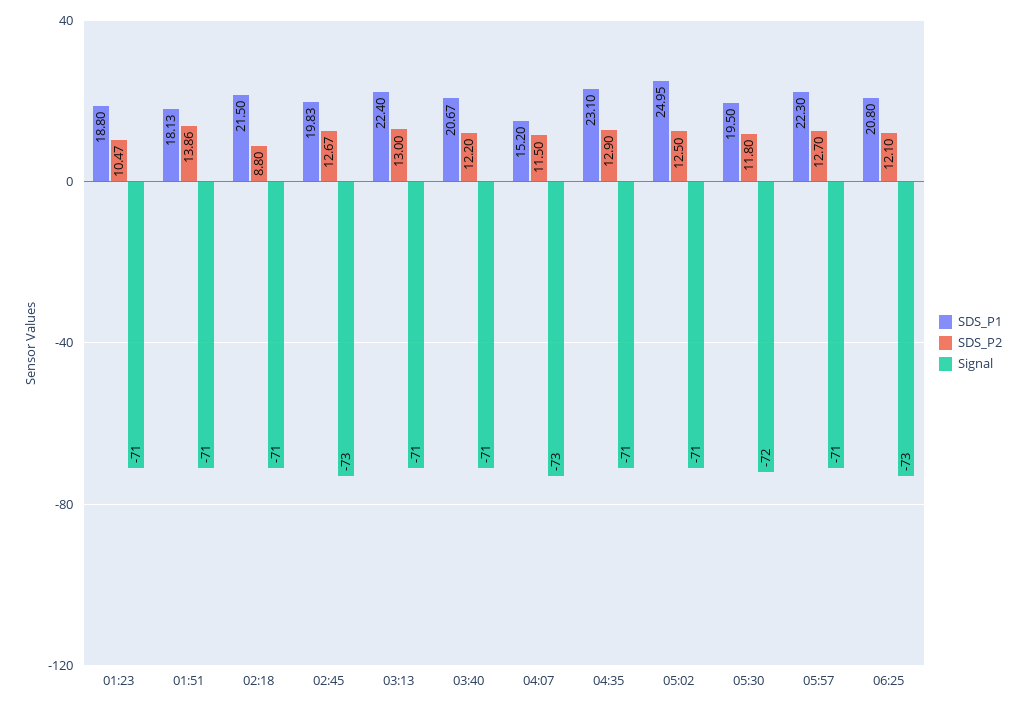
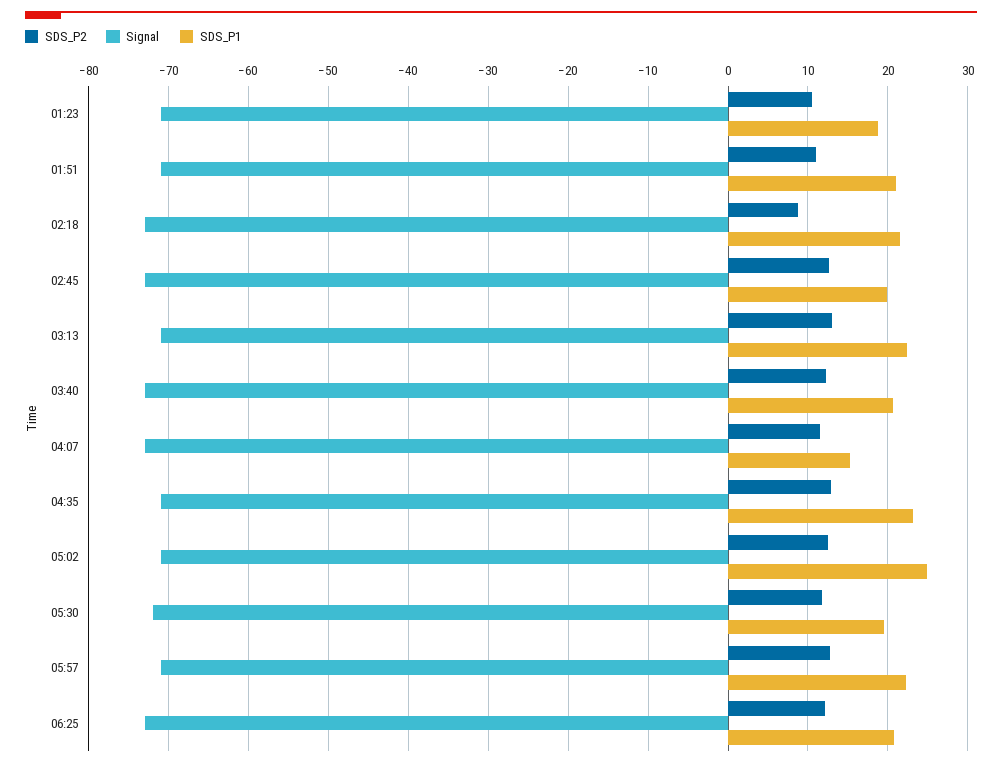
  {
    "SDS_P1": {
      "01:23": 18.8,
-     "01:51": 18.13,
+     "01:51": 21,
      "02:18": 21.5,
      "02:45": 19.83,
      "03:13": 22.4,
      "03:40": 20.67,
      "04:07": 15.2,
      "04:35": 23.1,
      "05:02": 24.95,
      "05:30": 19.5,
      "05:57": 22.3,
      "06:25": 20.8
    },
    "SDS_P2": {
      "01:23": 10.47,
-     "01:51": 13.86,
+     "01:51": 11,
      "02:18": 8.8,
      "02:45": 12.67,
      "03:13": 13,
      "03:40": 12.2,
      "04:07": 11.5,
      "04:35": 12.9,
      "05:02": 12.5,
      "05:30": 11.8,
      "05:57": 12.7,
      "06:25": 12.1
    },
    "Signal": {
      "01:23": -71,
      "01:51": -71,
-     "02:18": -71,
+     "02:18": -73,
      "02:45": -73,
      "03:13": -71,
-     "03:40": -71,
+     "03:40": -73,
      "04:07": -73,
      "04:35": -71,
      "05:02": -71,
      "05:30": -72,
      "05:57": -71,
      "06:25": -73
    }
  }

